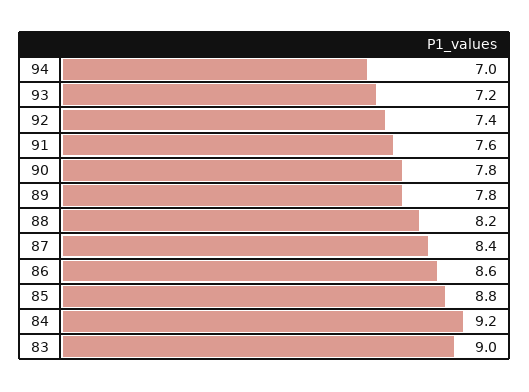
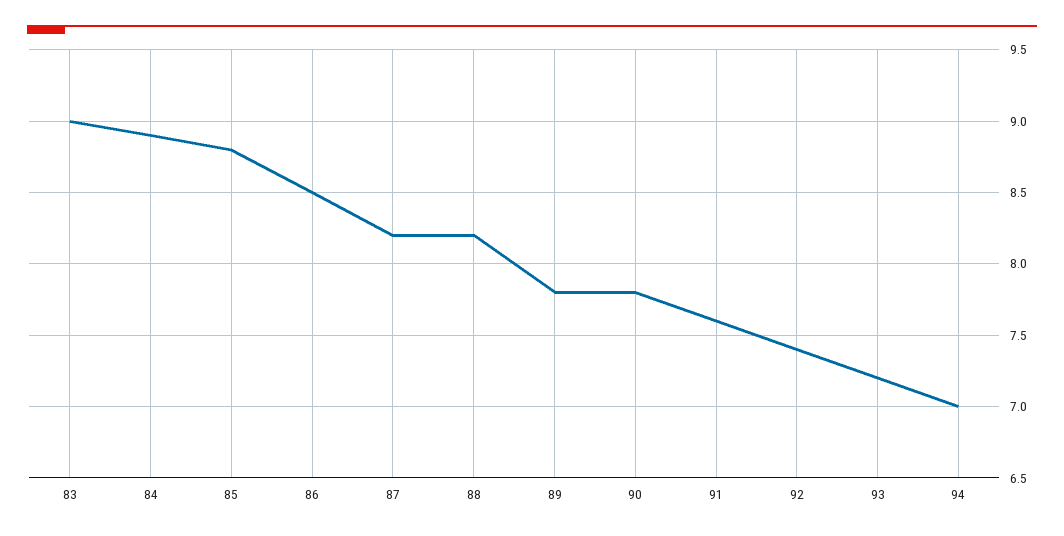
  {
    "94": 7,
    "93": 7.2,
    "92": 7.4,
    "91": 7.6,
    "90": 7.8,
    "89": 7.8,
    "88": 8.2,
-   "87": 8.4,
+   "87": 8.2,
-   "86": 8.6,
+   "86": 8.5,
    "85": 8.8,
-   "84": 9.2,
+   "84": 8.9,
    "83": 9
  }

